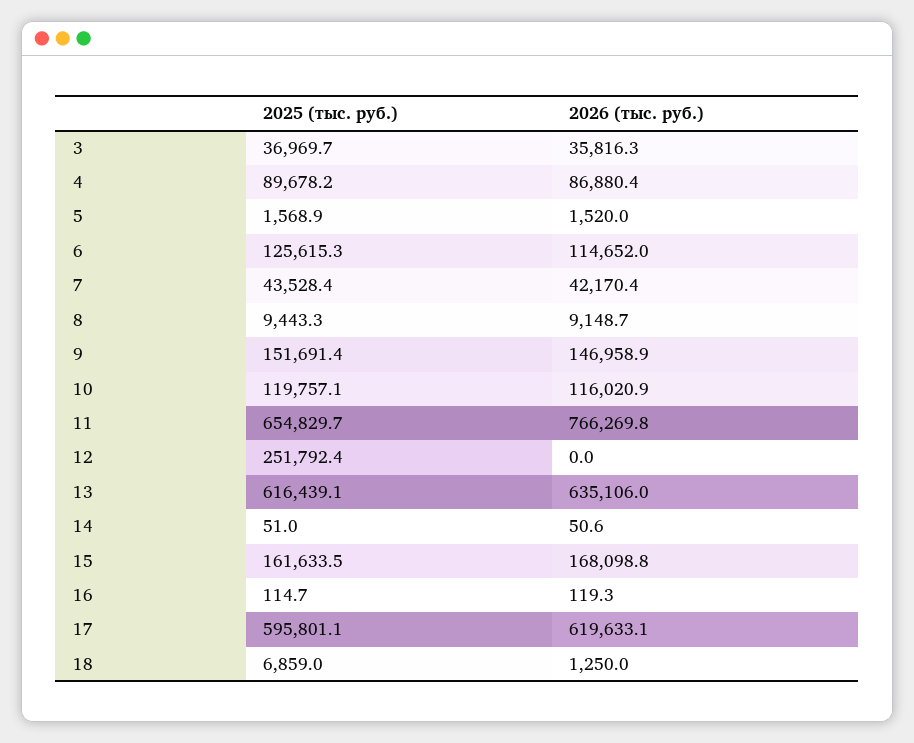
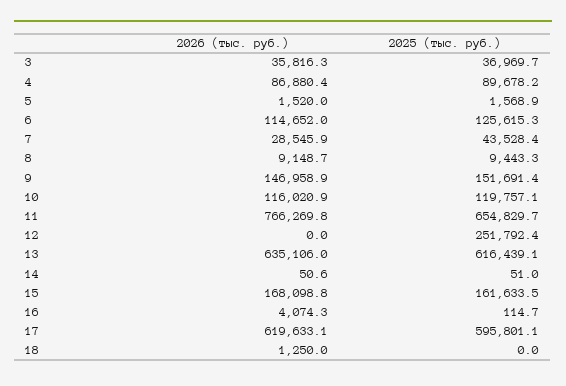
  {
    "2025 (тыс. руб.)": {
      "3": 36969.7,
      "4": 89678.2,
      "5": 1568.9,
      "6": 125615.3,
      "7": 43528.4,
      "8": 9443.3,
      "9": 151691.4,
      "10": 119757.1,
      "11": 654829.7,
      "12": 251792.4,
      "13": 616439.1,
      "14": 51,
      "15": 161633.5,
      "16": 114.7,
      "17": 595801.1,
-     "18": 6859
+     "18": 0
    },
    "2026 (тыс. руб.)": {
      "3": 35816.3,
      "4": 86880.4,
      "5": 1520,
      "6": 114652,
-     "7": 42170.4,
+     "7": 28545.9,
      "8": 9148.7,
      "9": 146958.9,
      "10": 116020.9,
      "11": 766269.8,
      "12": 0,
      "13": 635106,
      "14": 50.6,
      "15": 168098.8,
-     "16": 119.3,
+     "16": 4074.3,
      "17": 619633.1,
      "18": 1250
    }
  }

